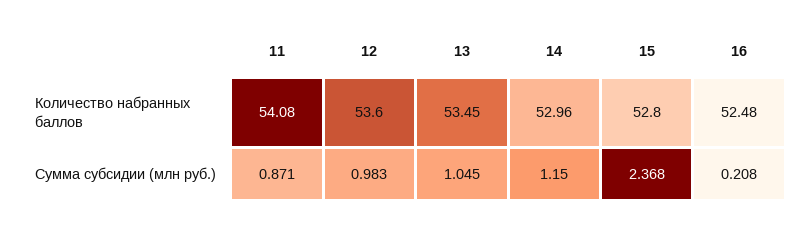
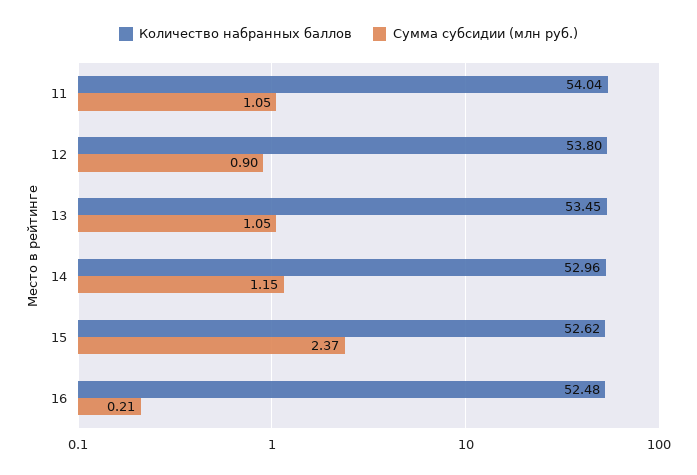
  {
    "Количество набранных баллов": {
-     "11": 54.08,
+     "11": 54.04,
-     "12": 53.6,
+     "12": 53.8,
      "13": 53.45,
      "14": 52.96,
-     "15": 52.8,
+     "15": 52.62,
      "16": 52.48
    },
    "Сумма субсидии (млн руб.)": {
-     "11": 0.871,
+     "11": 1.05,
-     "12": 0.983,
+     "12": 0.9,
      "13": 1.045,
      "14": 1.15,
      "15": 2.368,
      "16": 0.208
    }
  }

